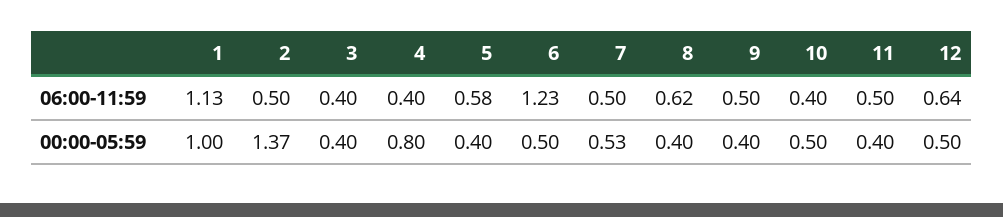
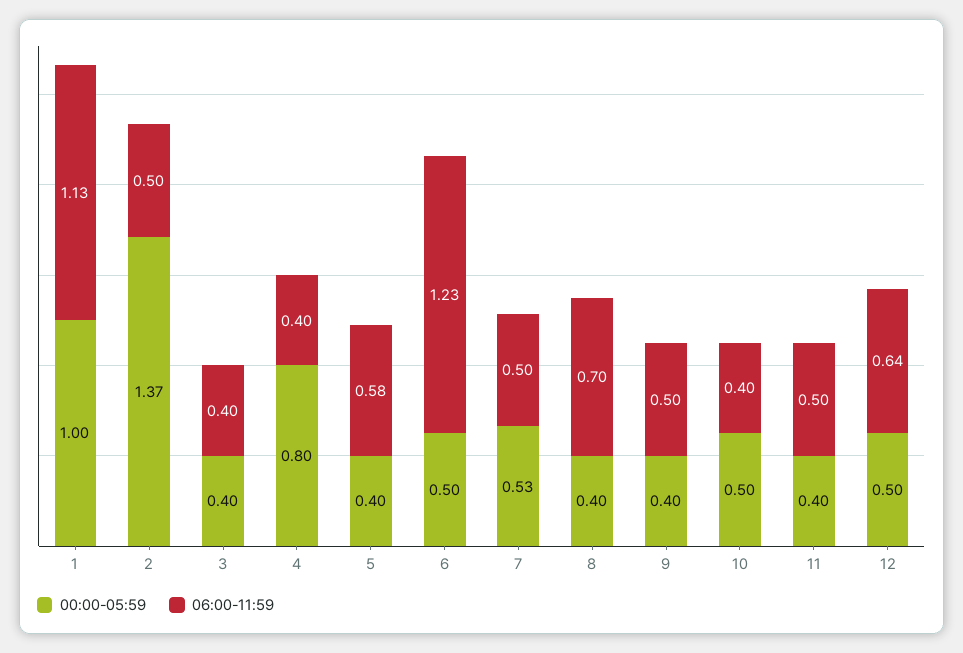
  {
    "06:00-11:59": {
      "1": 1.13,
      "2": 0.5,
      "3": 0.4,
      "4": 0.4,
      "5": 0.58,
      "6": 1.23,
      "7": 0.5,
-     "8": 0.62,
+     "8": 0.7,
      "9": 0.5,
      "10": 0.4,
      "11": 0.5,
      "12": 0.64
    },
    "00:00-05:59": {
      "1": 1,
      "2": 1.37,
      "3": 0.4,
      "4": 0.8,
      "5": 0.4,
      "6": 0.5,
      "7": 0.53,
      "8": 0.4,
      "9": 0.4,
      "10": 0.5,
      "11": 0.4,
      "12": 0.5
    }
  }

